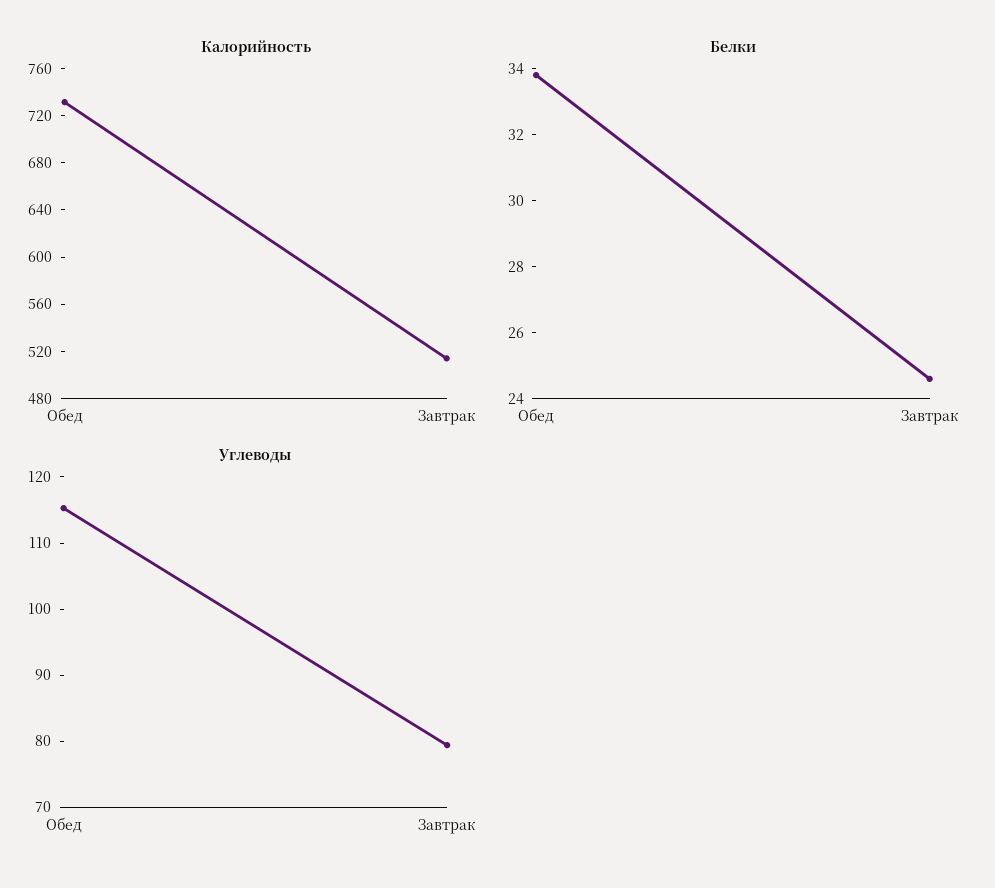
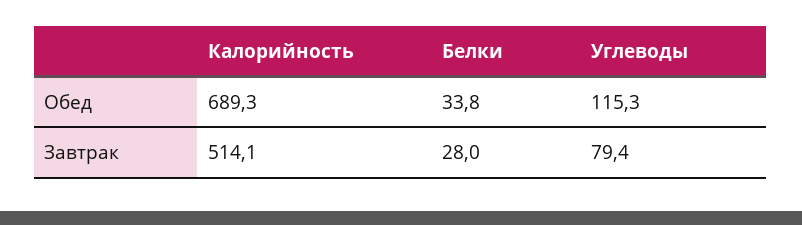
  {
    "Калорийность": {
-     "Обед": 730,
+     "Обед": 689.3,
      "Завтрак": 514.1
    },
    "Белки": {
      "Обед": 33.8,
-     "Завтрак": 24.5
+     "Завтрак": 28
    },
    "Углеводы": {
      "Обед": 115.3,
      "Завтрак": 79.4
    }
  }

